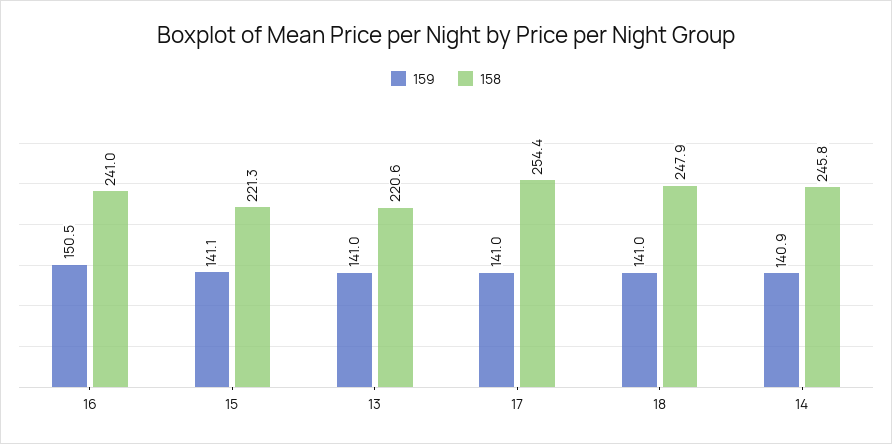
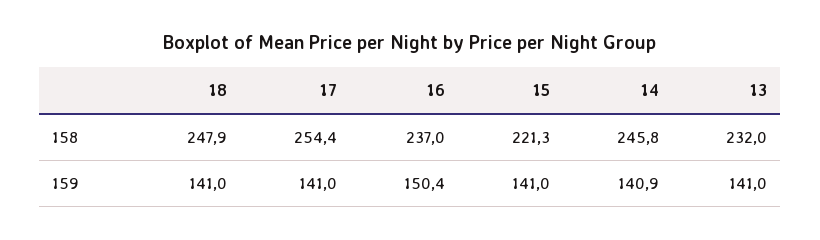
  {
    "159": {
-     "16": 150.5,
+     "16": 150.4,
-     "15": 141.1,
+     "15": 141,
      "13": 141,
      "17": 141,
      "18": 141,
      "14": 140.9
    },
    "158": {
-     "16": 241,
+     "16": 237,
      "15": 221.3,
-     "13": 220.6,
+     "13": 232,
      "17": 254.4,
      "18": 247.9,
      "14": 245.8
    }
  }

